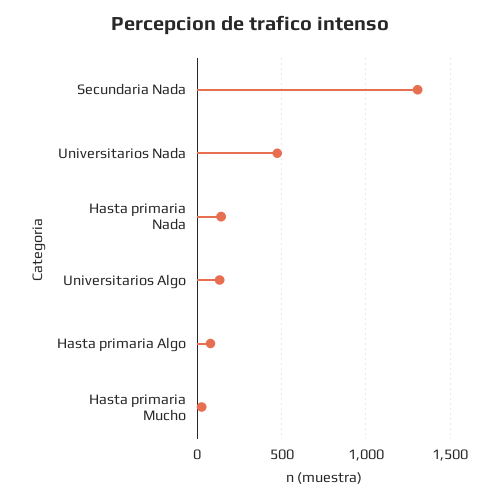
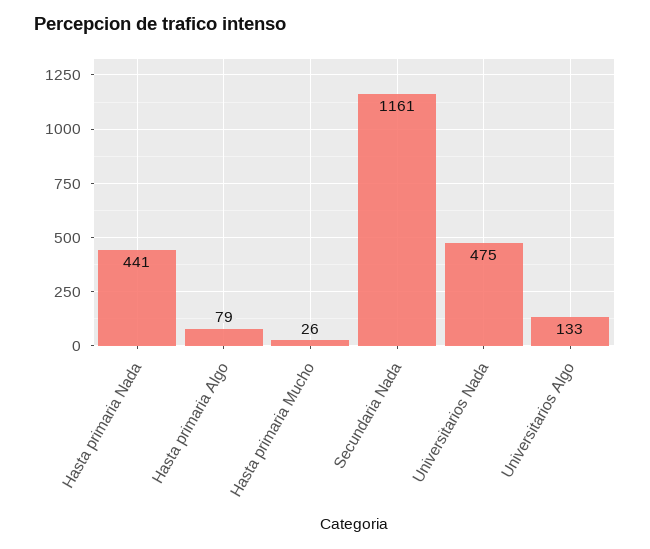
  {
-   "Secundaria Nada": 1300,
+   "Secundaria Nada": 1161,
    "Universitarios Nada": 475,
-   "Hasta primaria Nada": 150,
+   "Hasta primaria Nada": 441,
    "Universitarios Algo": 133,
    "Hasta primaria Algo": 79,
    "Hasta primaria Mucho": 26
  }

